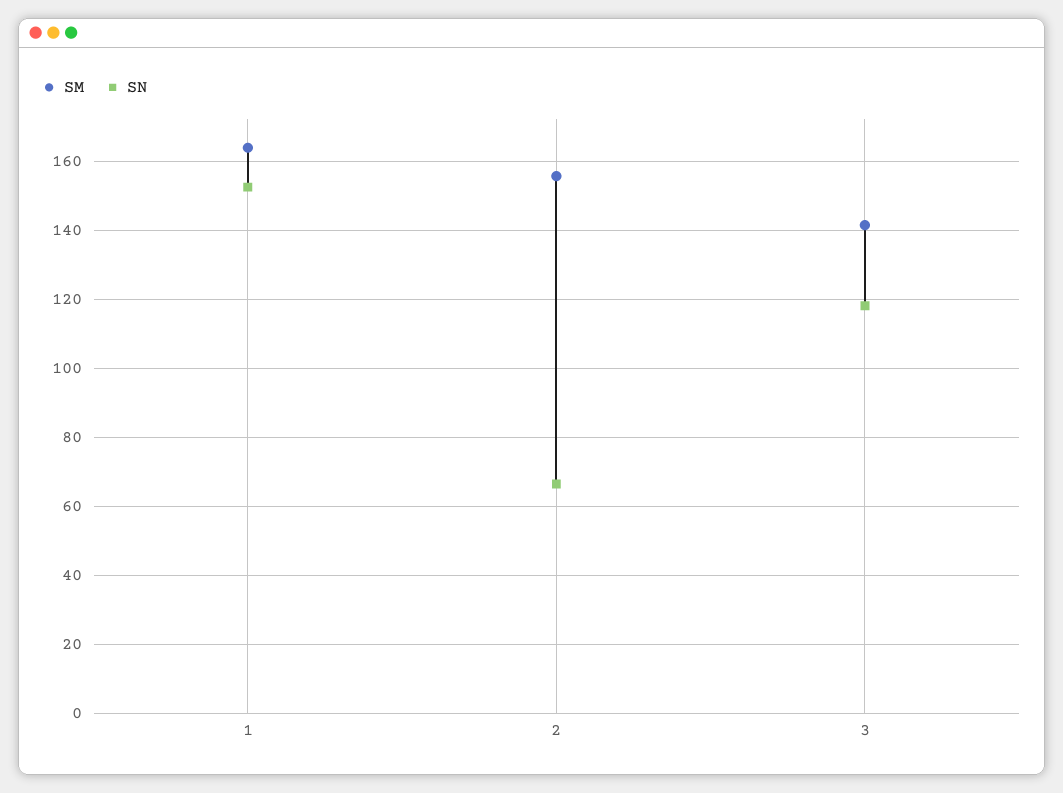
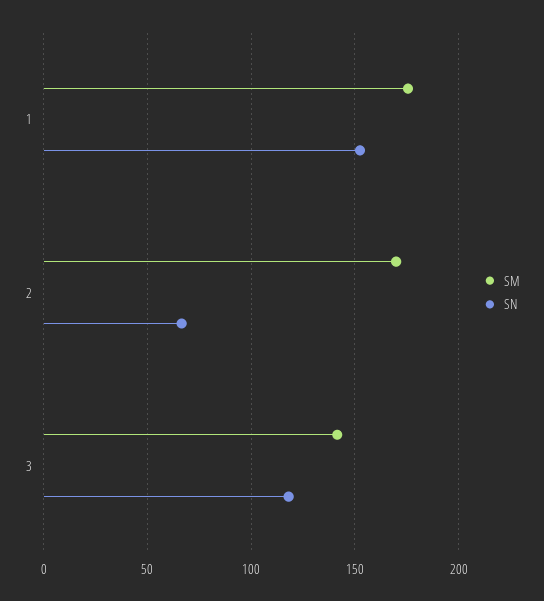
  {
    "SM": {
-     "1": 164,
+     "1": 175,
-     "2": 156,
+     "2": 170,
      "3": 142
    },
    "SN": {
      "1": 152,
      "2": 66,
      "3": 118
    }
  }

